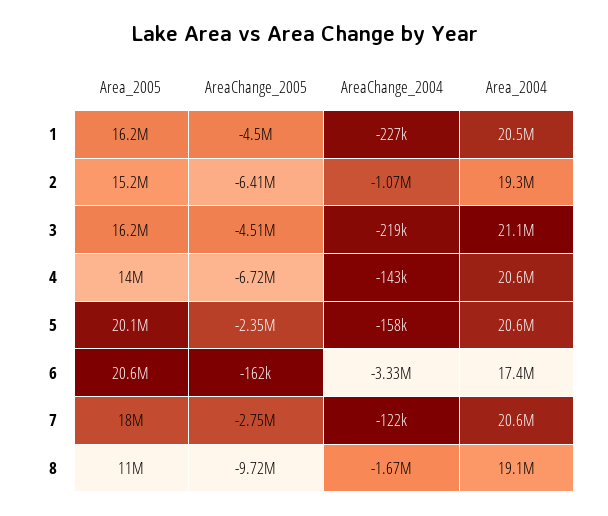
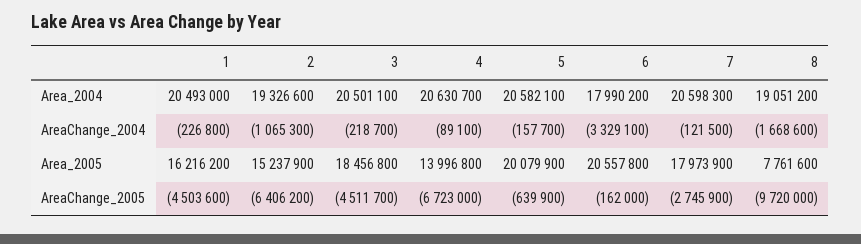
  {
    "Area_2005": {
      "1": 16216200,
      "2": 15237900,
-     "3": 16200000,
+     "3": 18456800,
      "4": 13996800,
      "5": 20079900,
      "6": 20557800,
      "7": 17973900,
-     "8": 11000000
+     "8": 7761600
    },
    "AreaChange_2005": {
      "1": -4503600,
      "2": -6406200,
      "3": -4511700,
      "4": -6723000,
-     "5": -2350000,
+     "5": -639900,
      "6": -162000,
      "7": -2745900,
      "8": -9720000
    },
    "AreaChange_2004": {
      "1": -226800,
      "2": -1065300,
      "3": -218700,
-     "4": -143000,
+     "4": -89100,
      "5": -157700,
      "6": -3329100,
      "7": -121500,
      "8": -1668600
    },
    "Area_2004": {
      "1": 20493000,
      "2": 19326600,
-     "3": 21100000,
+     "3": 20501100,
      "4": 20630700,
      "5": 20582100,
-     "6": 17400000,
+     "6": 17990200,
      "7": 20598300,
      "8": 19051200
    }
  }

